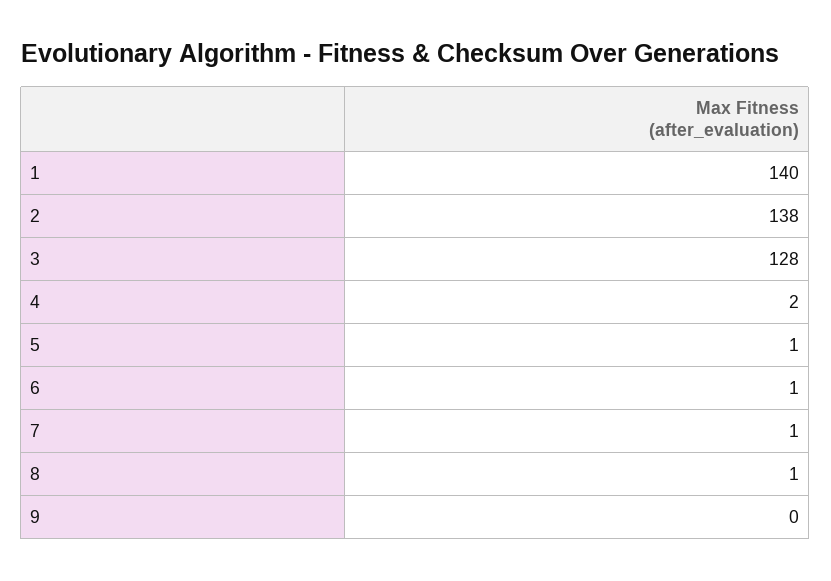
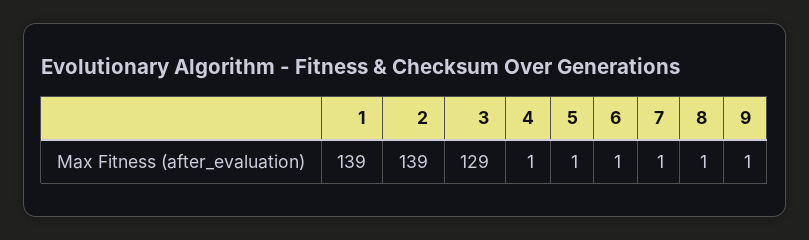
  {
-   "1": 140,
+   "1": 139,
-   "2": 138,
+   "2": 139,
-   "3": 128,
+   "3": 129,
-   "4": 2,
+   "4": 1,
    "5": 1,
    "6": 1,
    "7": 1,
    "8": 1,
-   "9": 0
+   "9": 1
  }

